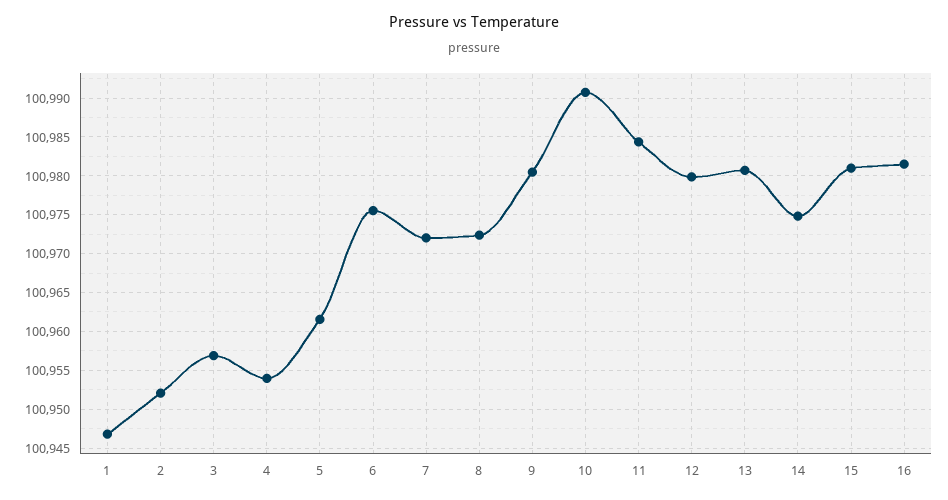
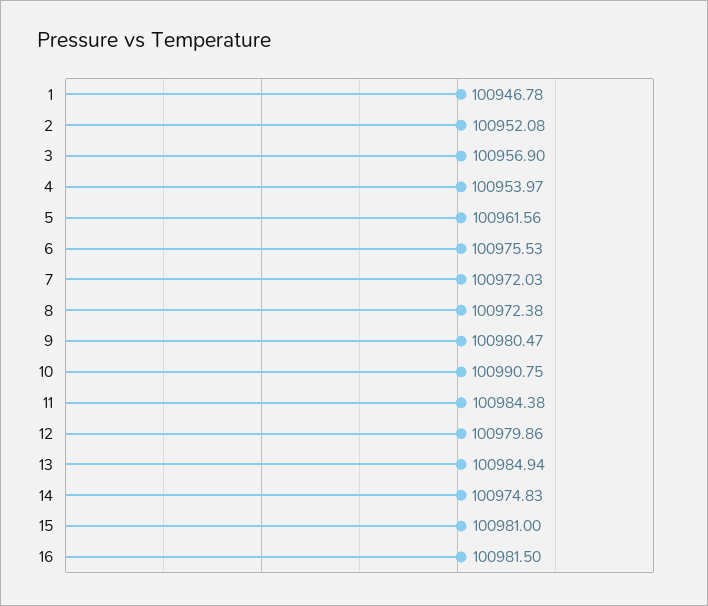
  {
    "1": 100946.78,
    "2": 100952.08,
    "3": 100956.9,
    "4": 100953.97,
    "5": 100961.56,
    "6": 100975.53,
    "7": 100972.03,
    "8": 100972.38,
    "9": 100980.47,
    "10": 100990.75,
    "11": 100984.38,
    "12": 100979.86,
-   "13": 100981,
+   "13": 100984.94,
    "14": 100974.83,
    "15": 100981,
    "16": 100981.5
  }

